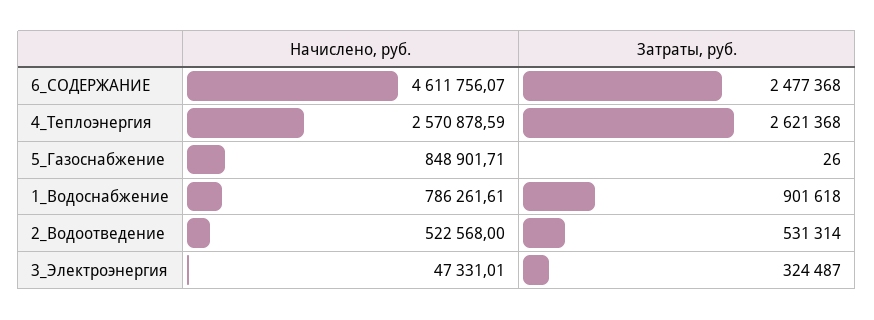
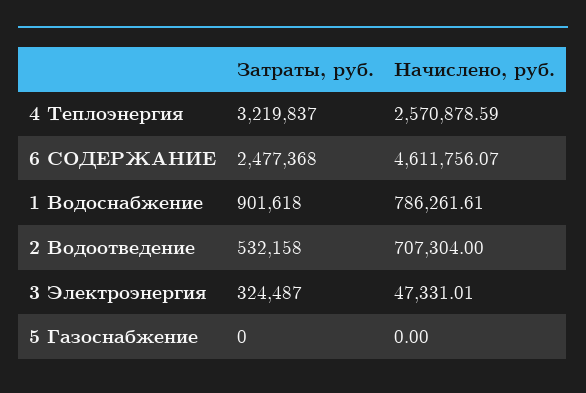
  {
    "Начислено, руб.": {
      "6_СОДЕРЖАНИЕ": 4611756.07,
      "4_Теплоэнергия": 2570878.59,
-     "5_Газоснабжение": 848901.71,
+     "5_Газоснабжение": 0,
      "1_Водоснабжение": 786261.61,
-     "2_Водоотведение": 522568,
+     "2_Водоотведение": 707304,
      "3_Электроэнергия": 47331.01
    },
    "Затраты, руб.": {
      "6_СОДЕРЖАНИЕ": 2477368,
-     "4_Теплоэнергия": 2621368,
+     "4_Теплоэнергия": 3219837,
-     "5_Газоснабжение": 26,
+     "5_Газоснабжение": 0,
      "1_Водоснабжение": 901618,
-     "2_Водоотведение": 531314,
+     "2_Водоотведение": 532158,
      "3_Электроэнергия": 324487
    }
  }

